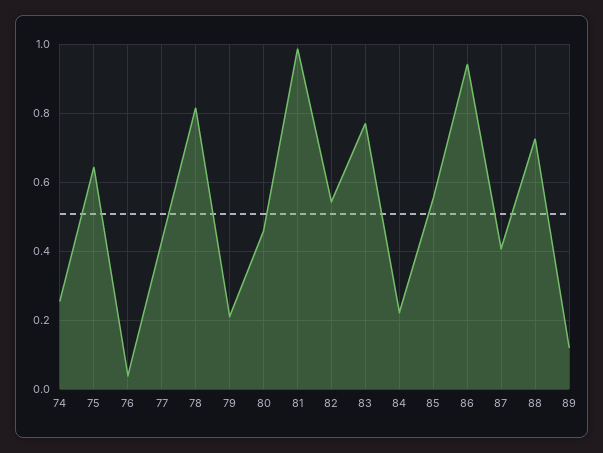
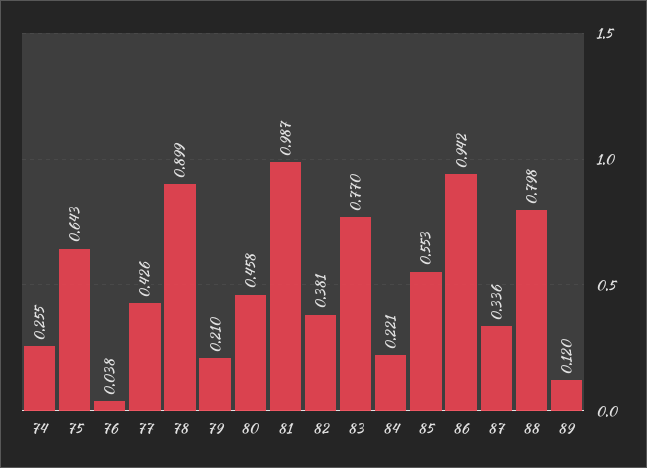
  {
    "74": 0.255,
    "75": 0.643,
    "76": 0.038,
    "77": 0.426,
-   "78": 0.82,
+   "78": 0.899,
    "79": 0.21,
    "80": 0.458,
    "81": 0.987,
-   "82": 0.54,
+   "82": 0.381,
    "83": 0.77,
    "84": 0.221,
    "85": 0.553,
    "86": 0.942,
-   "87": 0.4,
+   "87": 0.336,
-   "88": 0.72,
+   "88": 0.798,
    "89": 0.12
  }

